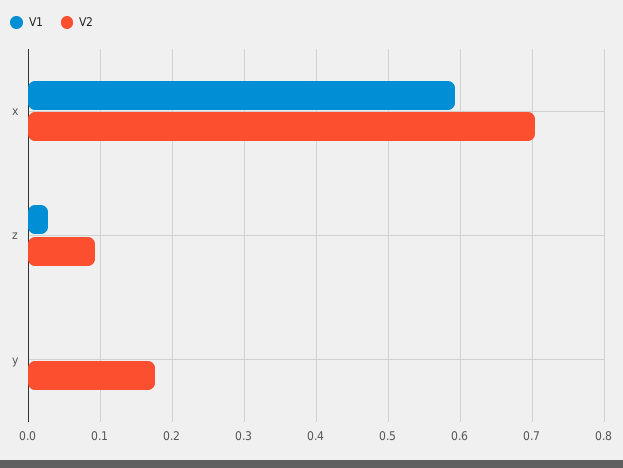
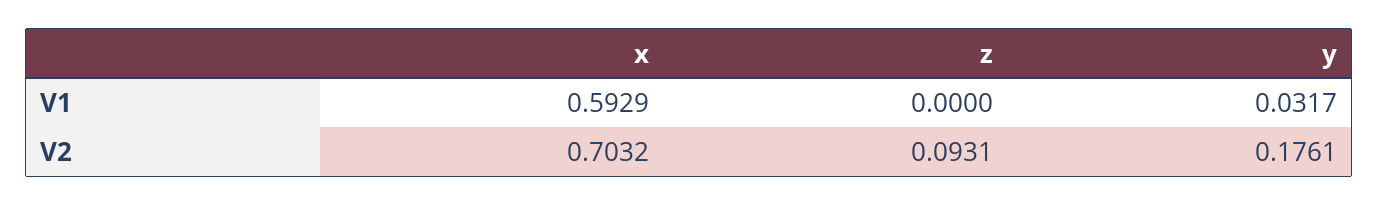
  {
    "V1": {
      "x": 0.5929,
-     "z": 0.03,
+     "z": 0,
-     "y": 0
+     "y": 0.0317
    },
    "V2": {
      "x": 0.7032,
      "z": 0.0931,
      "y": 0.1761
    }
  }

